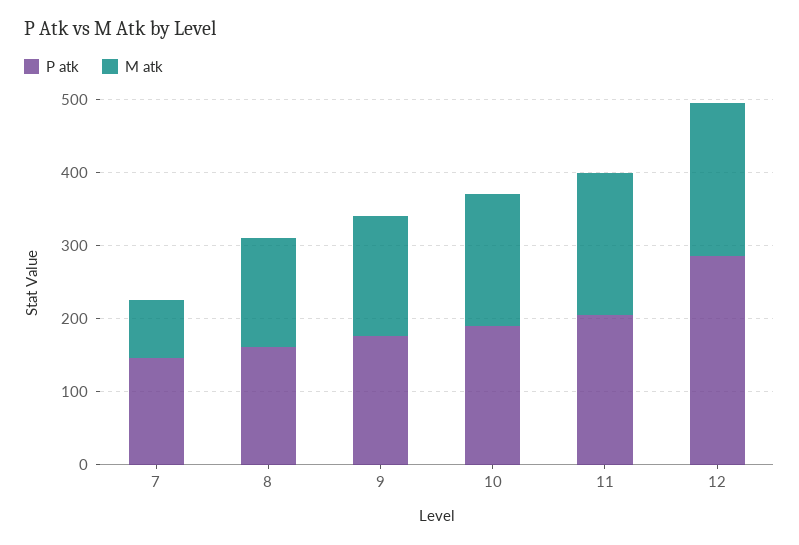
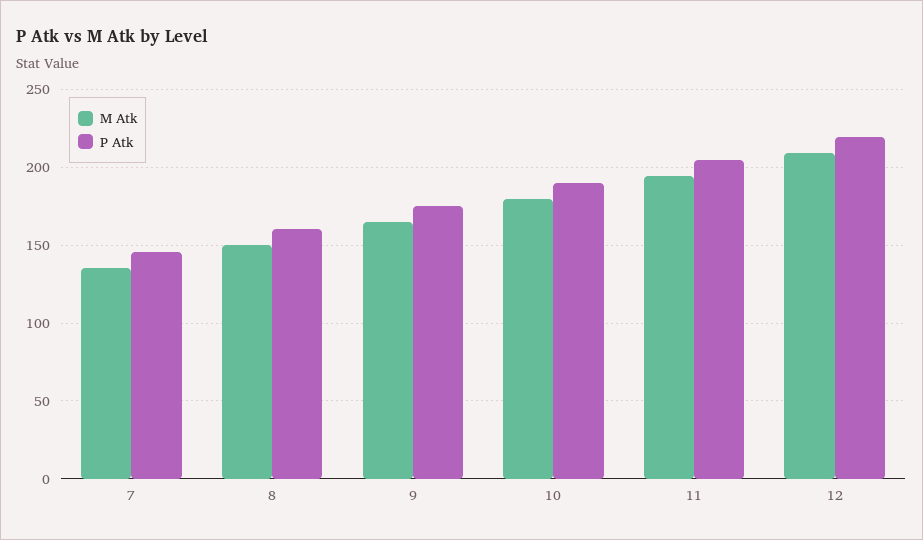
  {
    "P atk": {
      "7": 145,
      "8": 160,
      "9": 175,
      "10": 190,
      "11": 205,
-     "12": 280
+     "12": 220
    },
    "M atk": {
-     "7": 80,
+     "7": 135,
      "8": 150,
      "9": 165,
      "10": 180,
      "11": 195,
      "12": 210
    }
  }

